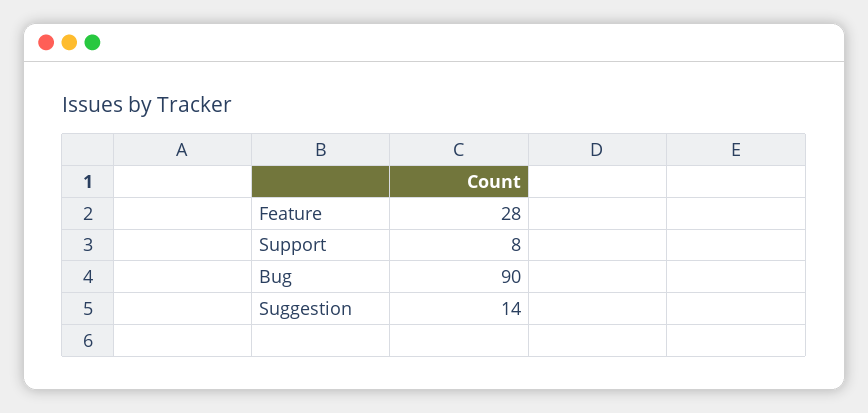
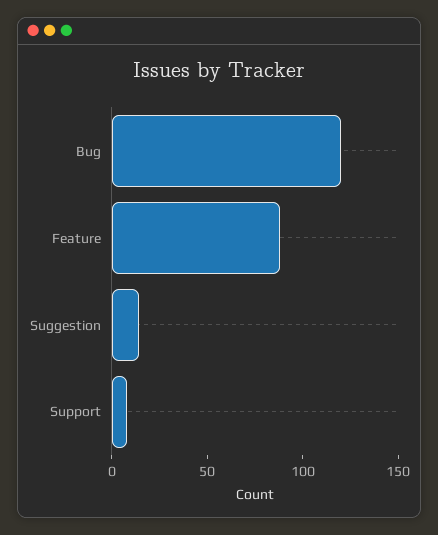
  {
-   "Feature": 28,
+   "Feature": 90,
    "Support": 8,
-   "Bug": 90,
+   "Bug": 120,
    "Suggestion": 14
  }

